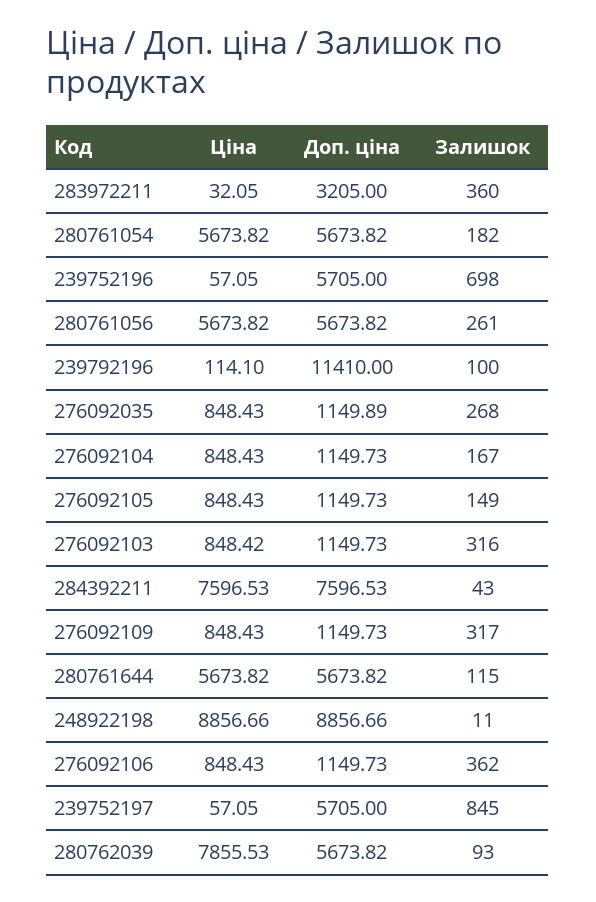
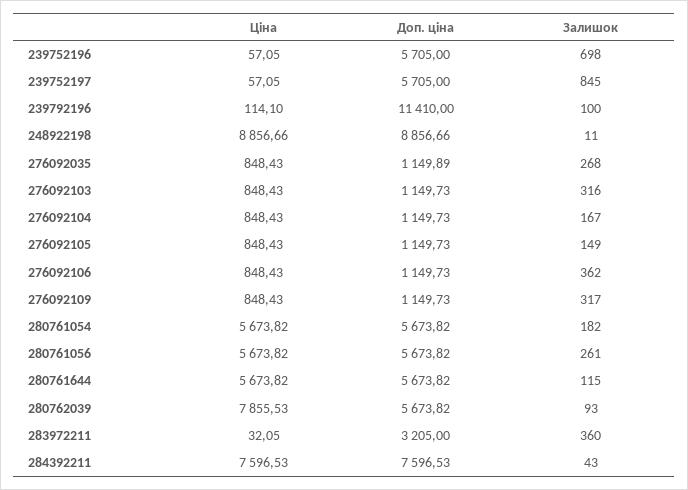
  {
    "Ціна": {
      "283972211": 32.05,
      "280761054": 5673.82,
      "239752196": 57.05,
      "280761056": 5673.82,
      "239792196": 114.1,
      "276092035": 848.43,
      "276092104": 848.43,
      "276092105": 848.43,
-     "276092103": 848.42,
+     "276092103": 848.43,
      "284392211": 7596.53,
      "276092109": 848.43,
      "280761644": 5673.82,
      "248922198": 8856.66,
      "276092106": 848.43,
      "239752197": 57.05,
      "280762039": 7855.53
    },
    "Доп. ціна": {
      "283972211": 3205,
      "280761054": 5673.82,
      "239752196": 5705,
      "280761056": 5673.82,
      "239792196": 11410,
      "276092035": 1149.89,
      "276092104": 1149.73,
      "276092105": 1149.73,
      "276092103": 1149.73,
      "284392211": 7596.53,
      "276092109": 1149.73,
      "280761644": 5673.82,
      "248922198": 8856.66,
      "276092106": 1149.73,
      "239752197": 5705,
      "280762039": 5673.82
    },
    "Залишок": {
      "283972211": 360,
      "280761054": 182,
      "239752196": 698,
      "280761056": 261,
      "239792196": 100,
      "276092035": 268,
      "276092104": 167,
      "276092105": 149,
      "276092103": 316,
      "284392211": 43,
      "276092109": 317,
      "280761644": 115,
      "248922198": 11,
      "276092106": 362,
      "239752197": 845,
      "280762039": 93
    }
  }

